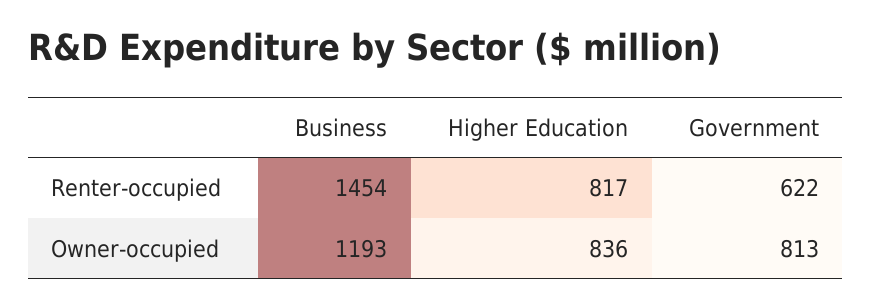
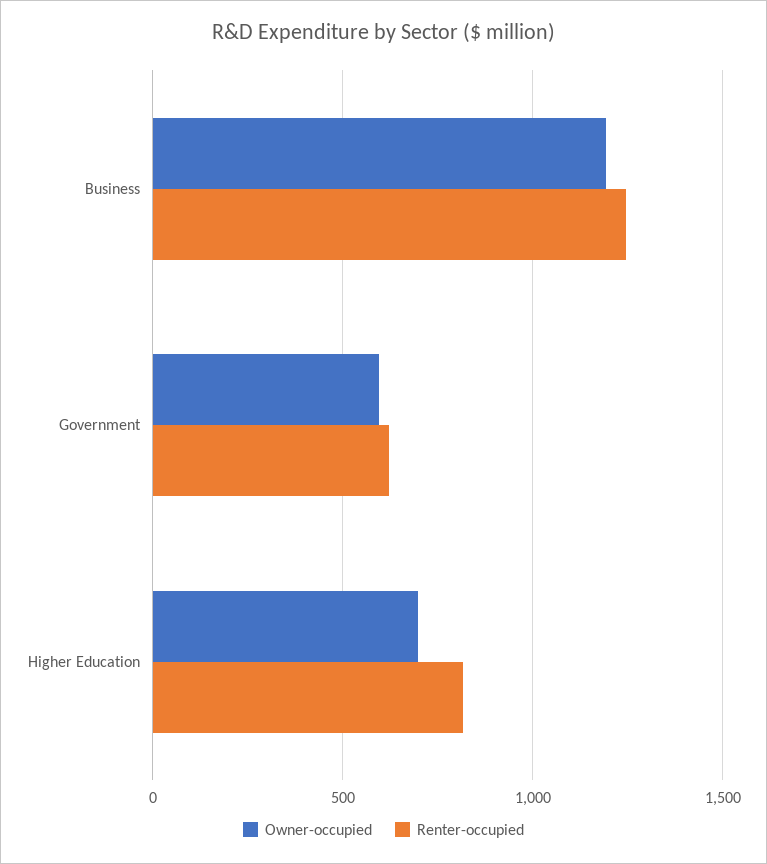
  {
    "Renter-occupied": {
-     "Business": 1454,
+     "Business": 1250,
      "Higher Education": 817,
      "Government": 622
    },
    "Owner-occupied": {
      "Business": 1193,
-     "Higher Education": 836,
+     "Higher Education": 700,
-     "Government": 813
+     "Government": 600
    }
  }

